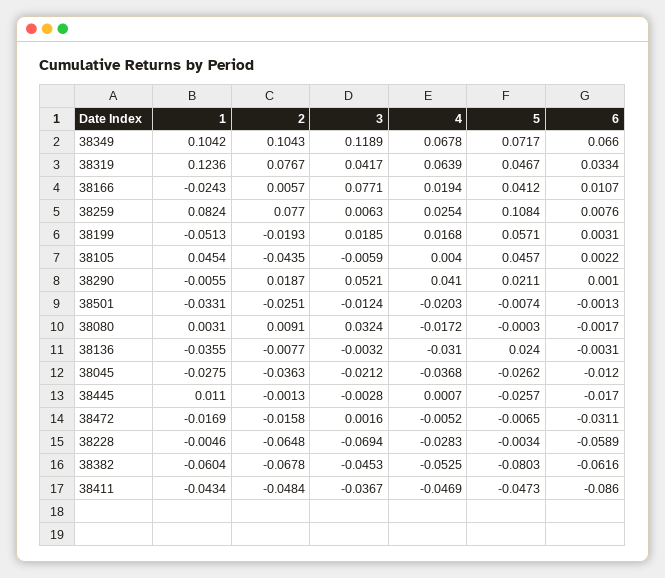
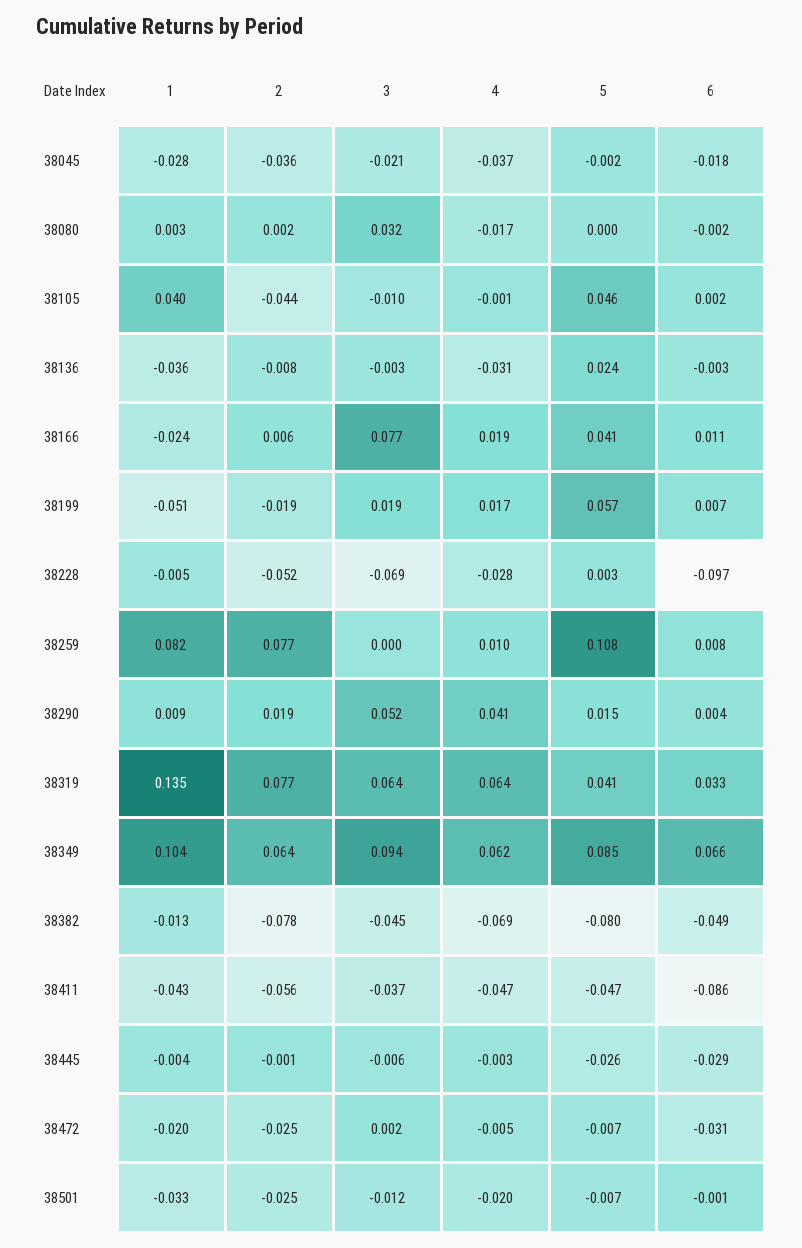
  {
    "1": {
      "38349": 0.1042,
-     "38319": 0.1236,
+     "38319": 0.135,
      "38166": -0.0243,
      "38259": 0.0824,
      "38199": -0.0513,
-     "38105": 0.0454,
+     "38105": 0.04,
-     "38290": -0.0055,
+     "38290": 0.009,
      "38501": -0.0331,
      "38080": 0.0031,
      "38136": -0.0355,
      "38045": -0.0275,
-     "38445": 0.011,
+     "38445": -0.004,
-     "38472": -0.0169,
+     "38472": -0.02,
      "38228": -0.0046,
-     "38382": -0.0604,
+     "38382": -0.013,
      "38411": -0.0434
    },
    "2": {
-     "38349": 0.1043,
+     "38349": 0.064,
      "38319": 0.0767,
      "38166": 0.0057,
      "38259": 0.077,
      "38199": -0.0193,
      "38105": -0.0435,
      "38290": 0.0187,
      "38501": -0.0251,
-     "38080": 0.0091,
+     "38080": 0.002,
      "38136": -0.0077,
      "38045": -0.0363,
      "38445": -0.0013,
-     "38472": -0.0158,
+     "38472": -0.025,
-     "38228": -0.0648,
+     "38228": -0.052,
-     "38382": -0.0678,
+     "38382": -0.078,
-     "38411": -0.0484
+     "38411": -0.056
    },
    "3": {
-     "38349": 0.1189,
+     "38349": 0.094,
-     "38319": 0.0417,
+     "38319": 0.064,
      "38166": 0.0771,
-     "38259": 0.0063,
+     "38259": 0,
      "38199": 0.0185,
-     "38105": -0.0059,
+     "38105": -0.01,
      "38290": 0.0521,
      "38501": -0.0124,
      "38080": 0.0324,
      "38136": -0.0032,
      "38045": -0.0212,
-     "38445": -0.0028,
+     "38445": -0.006,
      "38472": 0.0016,
      "38228": -0.0694,
      "38382": -0.0453,
      "38411": -0.0367
    },
    "4": {
-     "38349": 0.0678,
+     "38349": 0.062,
      "38319": 0.0639,
      "38166": 0.0194,
-     "38259": 0.0254,
+     "38259": 0.01,
      "38199": 0.0168,
-     "38105": 0.004,
+     "38105": -0.001,
      "38290": 0.041,
      "38501": -0.0203,
      "38080": -0.0172,
      "38136": -0.031,
      "38045": -0.0368,
-     "38445": 0.0007,
+     "38445": -0.003,
      "38472": -0.0052,
      "38228": -0.0283,
-     "38382": -0.0525,
+     "38382": -0.069,
      "38411": -0.0469
    },
    "5": {
-     "38349": 0.0717,
+     "38349": 0.085,
-     "38319": 0.0467,
+     "38319": 0.041,
      "38166": 0.0412,
      "38259": 0.1084,
      "38199": 0.0571,
      "38105": 0.0457,
-     "38290": 0.0211,
+     "38290": 0.015,
      "38501": -0.0074,
      "38080": -0.0003,
      "38136": 0.024,
-     "38045": -0.0262,
+     "38045": -0.002,
      "38445": -0.0257,
      "38472": -0.0065,
-     "38228": -0.0034,
+     "38228": 0.003,
      "38382": -0.0803,
      "38411": -0.0473
    },
    "6": {
      "38349": 0.066,
      "38319": 0.0334,
      "38166": 0.0107,
      "38259": 0.0076,
-     "38199": 0.0031,
+     "38199": 0.007,
      "38105": 0.0022,
-     "38290": 0.001,
+     "38290": 0.004,
      "38501": -0.0013,
      "38080": -0.0017,
      "38136": -0.0031,
-     "38045": -0.012,
+     "38045": -0.018,
-     "38445": -0.017,
+     "38445": -0.029,
      "38472": -0.0311,
-     "38228": -0.0589,
+     "38228": -0.097,
-     "38382": -0.0616,
+     "38382": -0.049,
      "38411": -0.086
    }
  }

